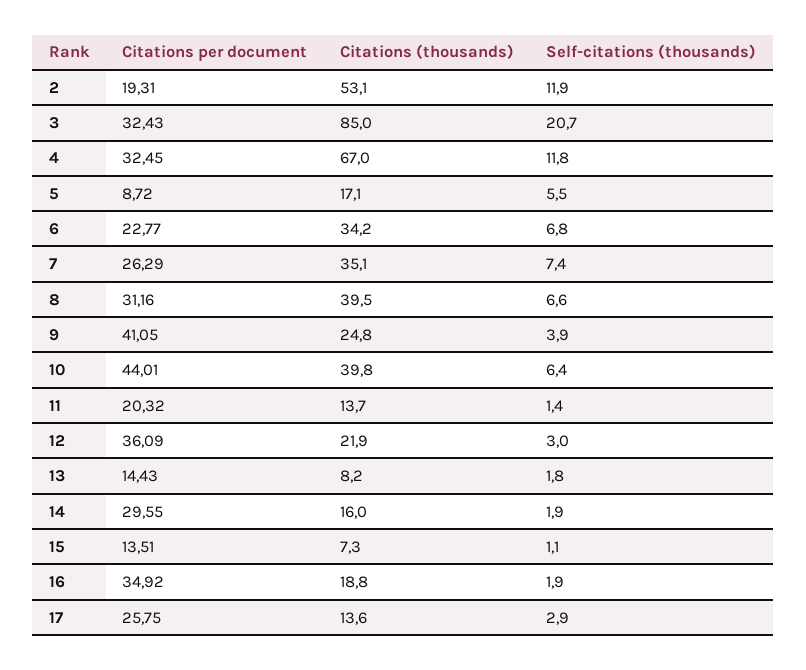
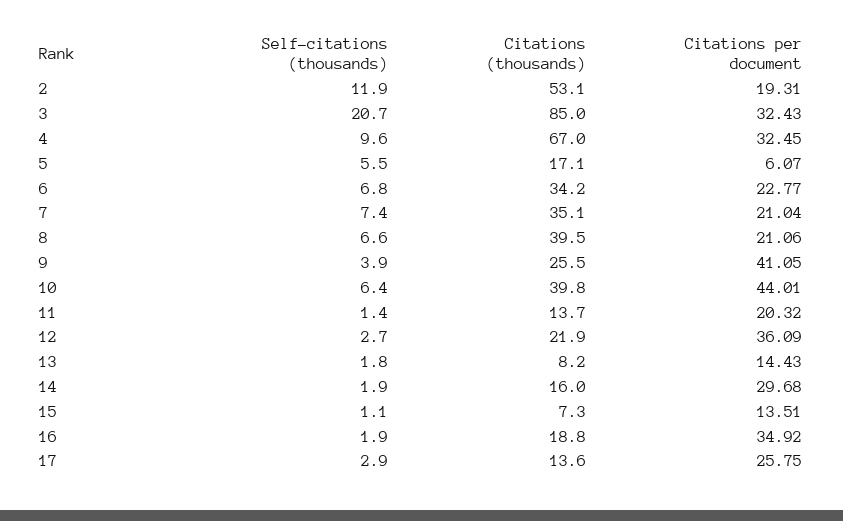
  {
    "Citations per document": {
      "2": 19.31,
      "3": 32.43,
      "4": 32.45,
-     "5": 8.72,
+     "5": 6.07,
      "6": 22.77,
-     "7": 26.29,
+     "7": 21.04,
-     "8": 31.16,
+     "8": 21.06,
      "9": 41.05,
      "10": 44.01,
      "11": 20.32,
      "12": 36.09,
      "13": 14.43,
-     "14": 29.55,
+     "14": 29.68,
      "15": 13.51,
      "16": 34.92,
      "17": 25.75
    },
    "Citations (thousands)": {
      "2": 53.1,
      "3": 85,
      "4": 67,
      "5": 17.1,
      "6": 34.2,
      "7": 35.1,
      "8": 39.5,
-     "9": 24.8,
+     "9": 25.5,
      "10": 39.8,
      "11": 13.7,
      "12": 21.9,
      "13": 8.2,
      "14": 16,
      "15": 7.3,
      "16": 18.8,
      "17": 13.6
    },
    "Self-citations (thousands)": {
      "2": 11.9,
      "3": 20.7,
-     "4": 11.8,
+     "4": 9.6,
      "5": 5.5,
      "6": 6.8,
      "7": 7.4,
      "8": 6.6,
      "9": 3.9,
      "10": 6.4,
      "11": 1.4,
-     "12": 3,
+     "12": 2.7,
      "13": 1.8,
      "14": 1.9,
      "15": 1.1,
      "16": 1.9,
      "17": 2.9
    }
  }

